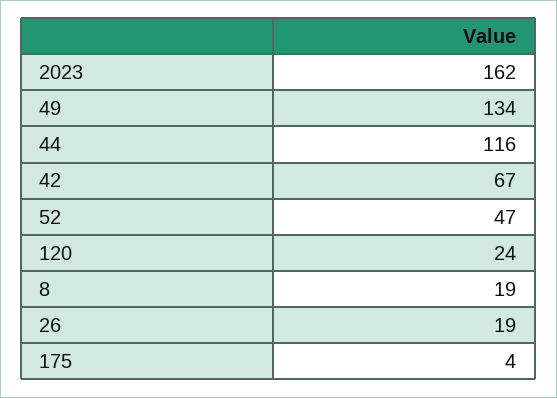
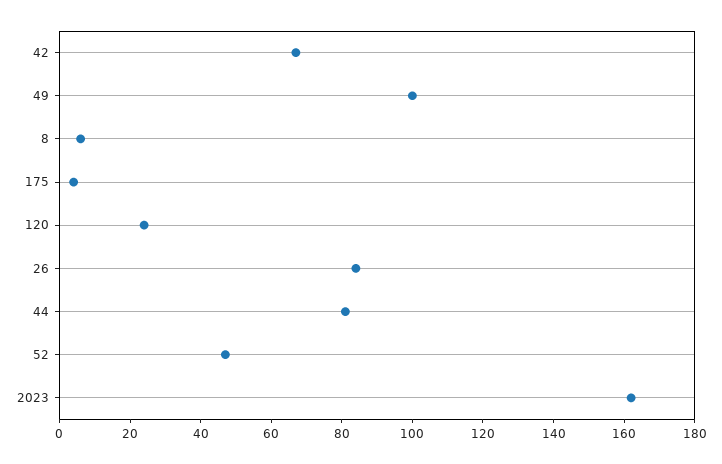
  {
    "2023": 162,
-   "49": 134,
+   "49": 100,
-   "44": 116,
+   "44": 80,
    "42": 67,
    "52": 47,
    "120": 24,
-   "8": 19,
+   "8": 5,
-   "26": 19,
+   "26": 85,
    "175": 4
  }

